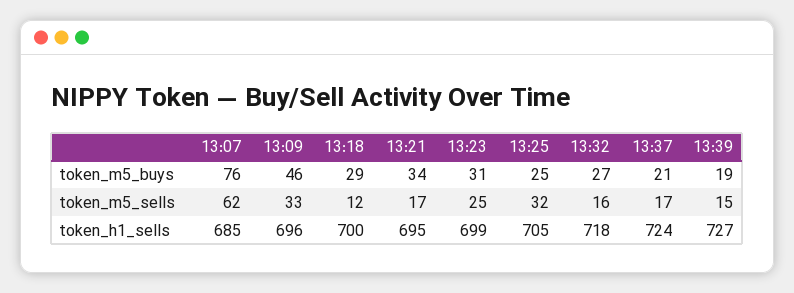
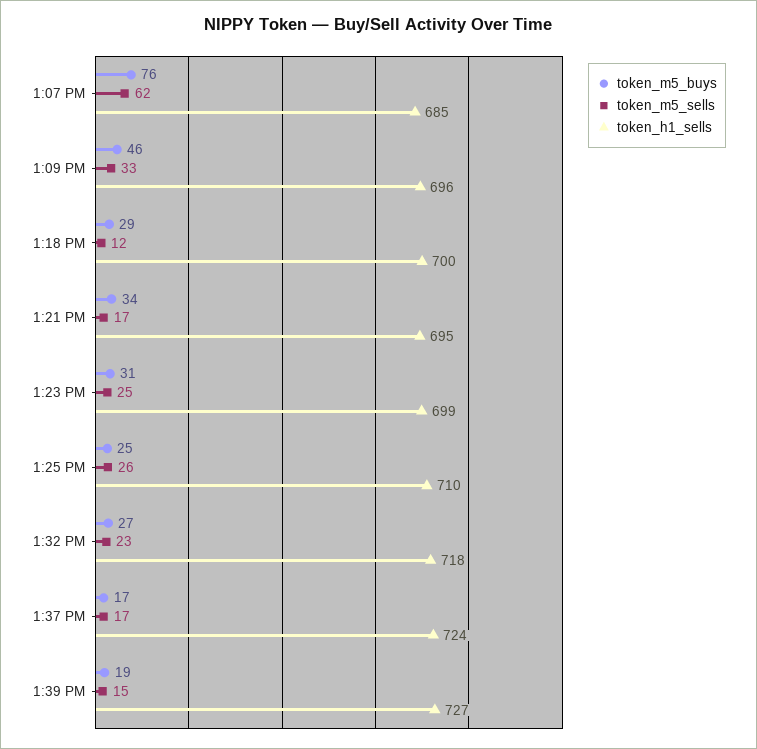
  {
    "token_m5_buys": {
      "13:07": 76,
      "13:09": 46,
      "13:18": 29,
      "13:21": 34,
      "13:23": 31,
      "13:25": 25,
      "13:32": 27,
-     "13:37": 21,
+     "13:37": 17,
      "13:39": 19
    },
    "token_m5_sells": {
      "13:07": 62,
      "13:09": 33,
      "13:18": 12,
      "13:21": 17,
      "13:23": 25,
-     "13:25": 32,
+     "13:25": 26,
-     "13:32": 16,
+     "13:32": 23,
      "13:37": 17,
      "13:39": 15
    },
    "token_h1_sells": {
      "13:07": 685,
      "13:09": 696,
      "13:18": 700,
      "13:21": 695,
      "13:23": 699,
-     "13:25": 705,
+     "13:25": 710,
      "13:32": 718,
      "13:37": 724,
      "13:39": 727
    }
  }

